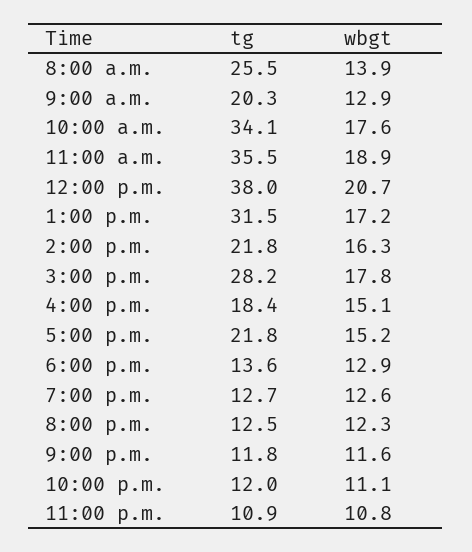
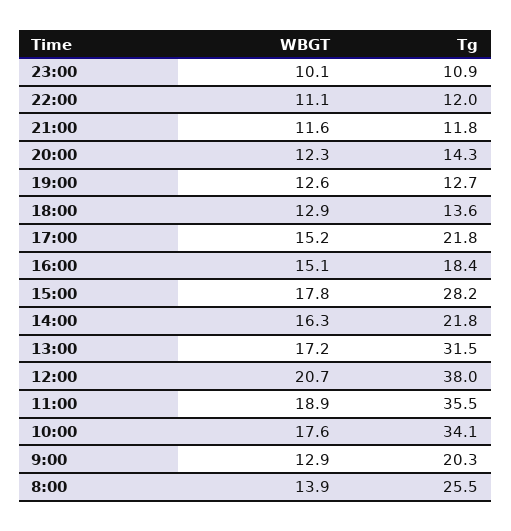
  {
    "tg": {
      "8:00 a.m.": 25.5,
      "9:00 a.m.": 20.3,
      "10:00 a.m.": 34.1,
      "11:00 a.m.": 35.5,
      "12:00 p.m.": 38,
      "1:00 p.m.": 31.5,
      "2:00 p.m.": 21.8,
      "3:00 p.m.": 28.2,
      "4:00 p.m.": 18.4,
      "5:00 p.m.": 21.8,
      "6:00 p.m.": 13.6,
      "7:00 p.m.": 12.7,
-     "8:00 p.m.": 12.5,
+     "8:00 p.m.": 14.3,
      "9:00 p.m.": 11.8,
      "10:00 p.m.": 12,
      "11:00 p.m.": 10.9
    },
    "wbgt": {
      "8:00 a.m.": 13.9,
      "9:00 a.m.": 12.9,
      "10:00 a.m.": 17.6,
      "11:00 a.m.": 18.9,
      "12:00 p.m.": 20.7,
      "1:00 p.m.": 17.2,
      "2:00 p.m.": 16.3,
      "3:00 p.m.": 17.8,
      "4:00 p.m.": 15.1,
      "5:00 p.m.": 15.2,
      "6:00 p.m.": 12.9,
      "7:00 p.m.": 12.6,
      "8:00 p.m.": 12.3,
      "9:00 p.m.": 11.6,
      "10:00 p.m.": 11.1,
-     "11:00 p.m.": 10.8
+     "11:00 p.m.": 10.1
    }
  }

